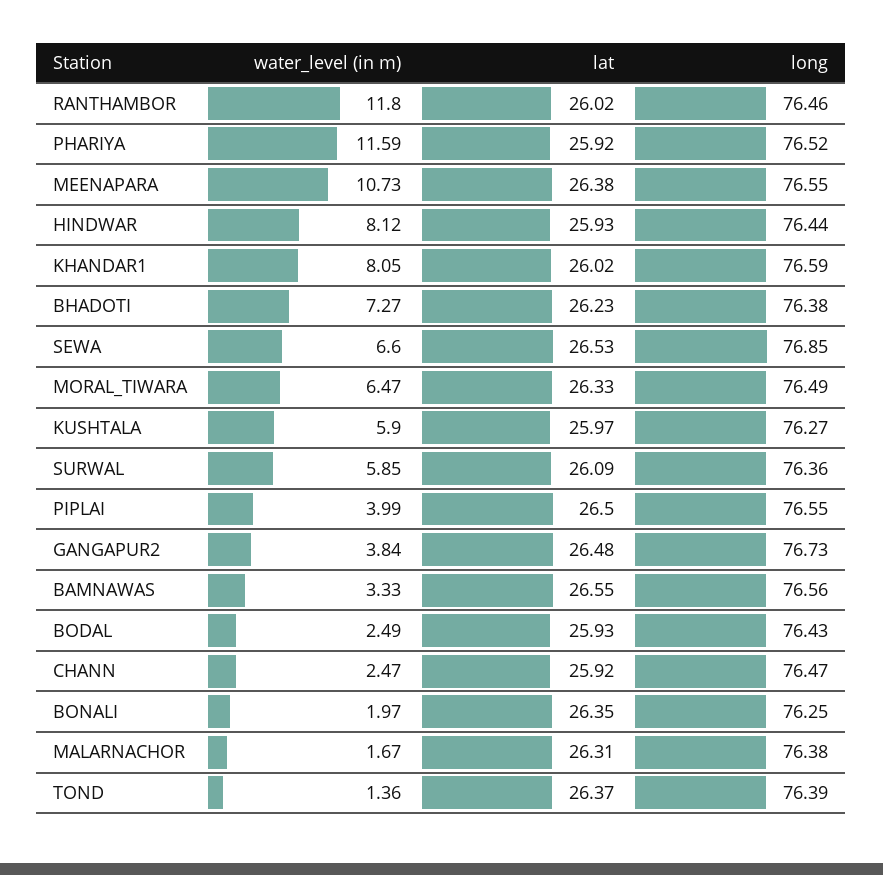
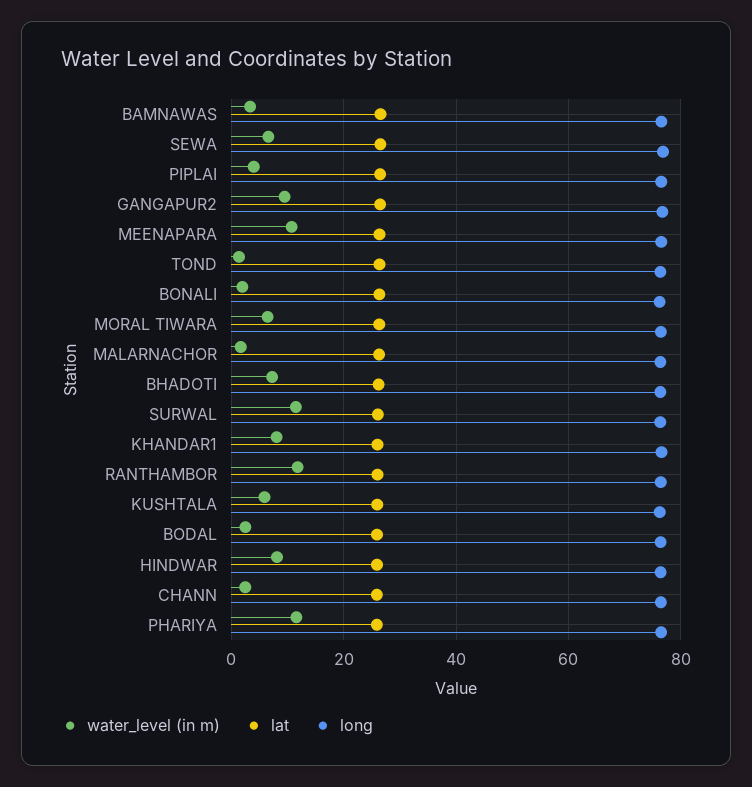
  {
    "water_level (in m)": {
      "RANTHAMBOR": 11.8,
      "PHARIYA": 11.59,
      "MEENAPARA": 10.73,
      "HINDWAR": 8.12,
      "KHANDAR1": 8.05,
      "BHADOTI": 7.27,
      "SEWA": 6.6,
      "MORAL_TIWARA": 6.47,
      "KUSHTALA": 5.9,
-     "SURWAL": 5.85,
+     "SURWAL": 12,
      "PIPLAI": 3.99,
-     "GANGAPUR2": 3.84,
+     "GANGAPUR2": 10,
      "BAMNAWAS": 3.33,
      "BODAL": 2.49,
      "CHANN": 2.47,
      "BONALI": 1.97,
      "MALARNACHOR": 1.67,
      "TOND": 1.36
    },
    "lat": {
      "RANTHAMBOR": 26.02,
      "PHARIYA": 25.92,
      "MEENAPARA": 26.38,
      "HINDWAR": 25.93,
      "KHANDAR1": 26.02,
      "BHADOTI": 26.23,
      "SEWA": 26.53,
      "MORAL_TIWARA": 26.33,
      "KUSHTALA": 25.97,
      "SURWAL": 26.09,
      "PIPLAI": 26.5,
      "GANGAPUR2": 26.48,
      "BAMNAWAS": 26.55,
      "BODAL": 25.93,
      "CHANN": 25.92,
      "BONALI": 26.35,
      "MALARNACHOR": 26.31,
      "TOND": 26.37
    },
    "long": {
      "RANTHAMBOR": 76.46,
      "PHARIYA": 76.52,
      "MEENAPARA": 76.55,
      "HINDWAR": 76.44,
      "KHANDAR1": 76.59,
      "BHADOTI": 76.38,
      "SEWA": 76.85,
      "MORAL_TIWARA": 76.49,
      "KUSHTALA": 76.27,
      "SURWAL": 76.36,
      "PIPLAI": 76.55,
      "GANGAPUR2": 76.73,
      "BAMNAWAS": 76.56,
      "BODAL": 76.43,
      "CHANN": 76.47,
      "BONALI": 76.25,
      "MALARNACHOR": 76.38,
      "TOND": 76.39
    }
  }

